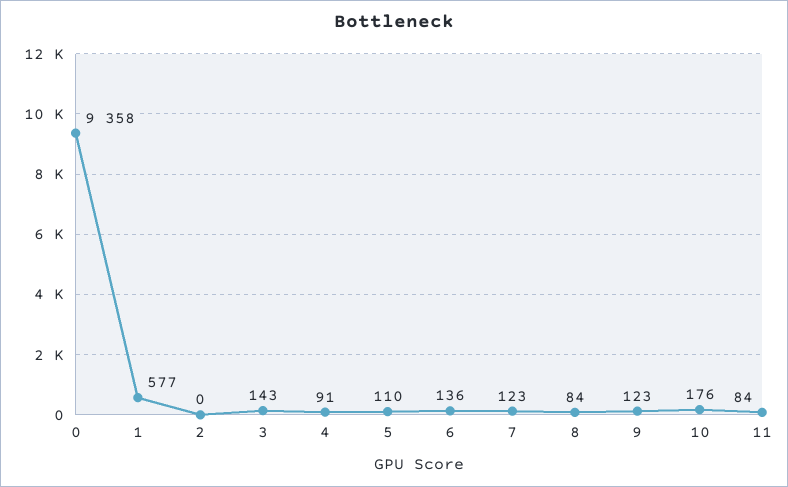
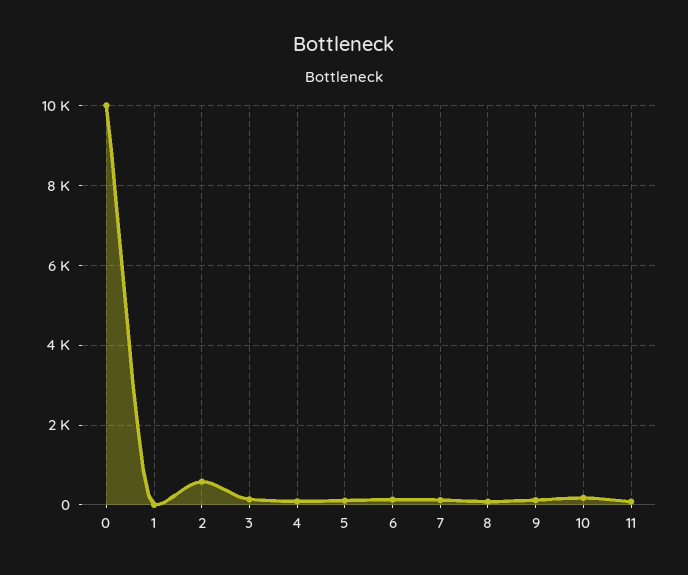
  {
-   "0": 9358,
+   "0": 10000,
-   "1": 577,
+   "1": 0,
-   "2": 0,
+   "2": 600,
    "3": 143,
    "4": 91,
    "5": 110,
    "6": 136,
    "7": 123,
    "8": 84,
    "9": 123,
    "10": 176,
    "11": 84
  }

